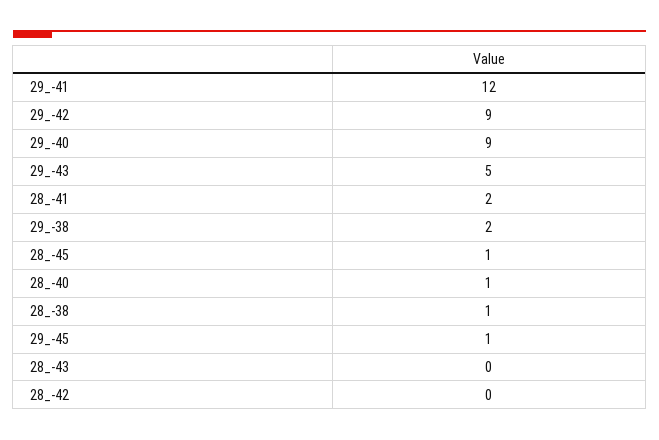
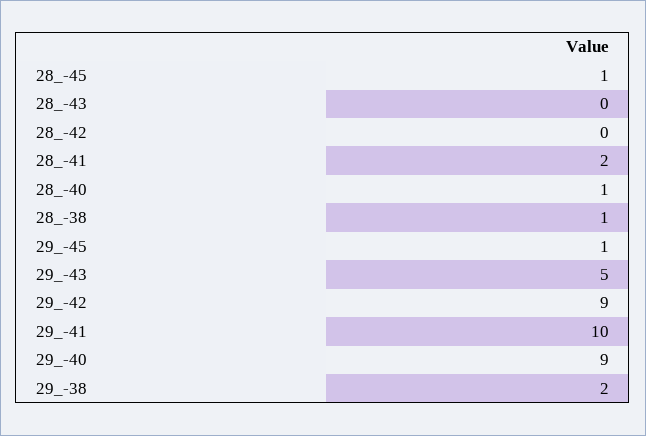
  {
-   "29_-41": 12,
+   "29_-41": 10,
    "29_-42": 9,
    "29_-40": 9,
    "29_-43": 5,
    "28_-41": 2,
    "29_-38": 2,
    "28_-45": 1,
    "28_-40": 1,
    "28_-38": 1,
    "29_-45": 1,
    "28_-43": 0,
    "28_-42": 0
  }

